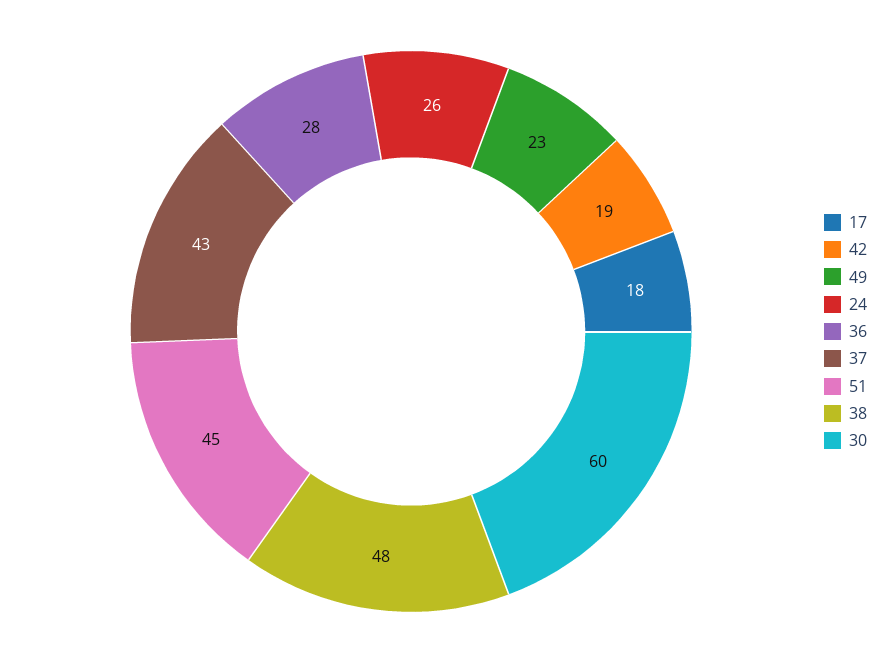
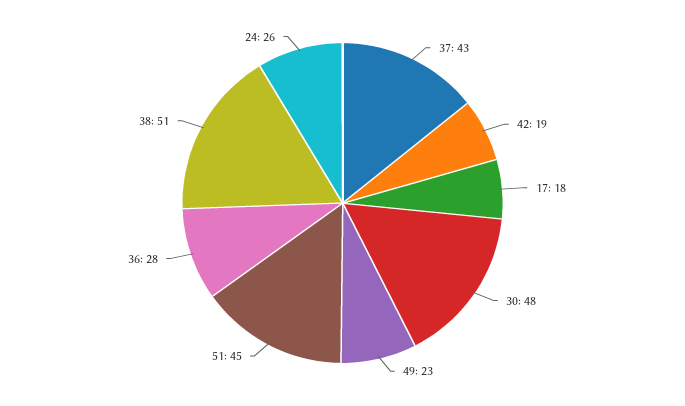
  {
    "17": 18,
    "42": 19,
    "49": 23,
    "24": 26,
    "36": 28,
    "37": 43,
    "51": 45,
-   "38": 48,
+   "38": 51,
-   "30": 60
+   "30": 48
  }

